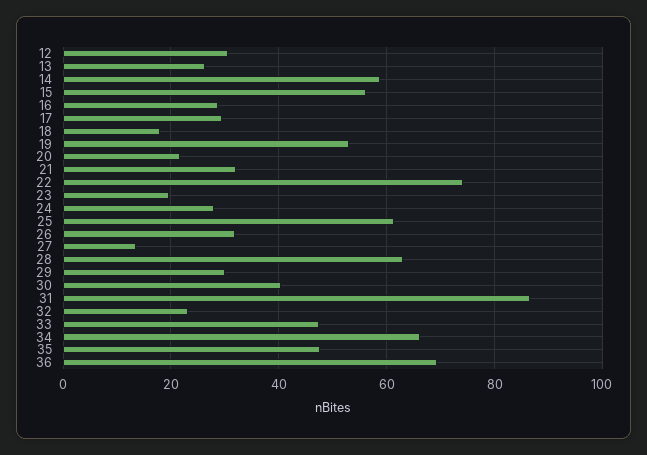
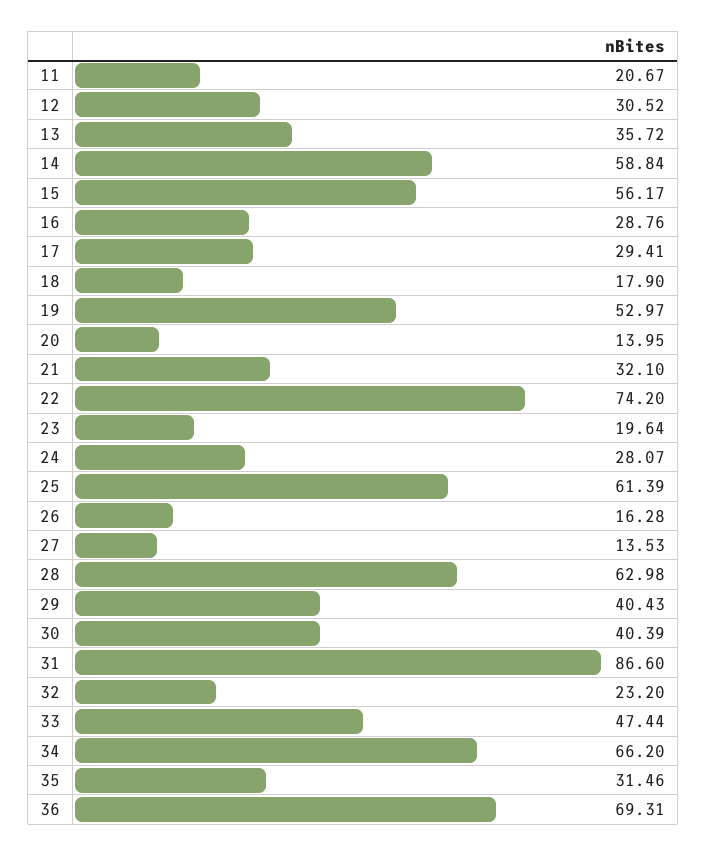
  {
    "12": 30.52,
-   "13": 26,
+   "13": 35.72,
    "14": 58.84,
    "15": 56.17,
    "16": 28.76,
    "17": 29.41,
    "18": 17.9,
    "19": 52.97,
-   "20": 22,
+   "20": 13.95,
    "21": 32.1,
    "22": 74.2,
    "23": 19.64,
    "24": 28.07,
    "25": 61.39,
-   "26": 32,
+   "26": 16.28,
    "27": 13.53,
    "28": 62.98,
-   "29": 30,
+   "29": 40.43,
    "30": 40.39,
    "31": 86.6,
    "32": 23.2,
    "33": 47.44,
    "34": 66.2,
-   "35": 48,
+   "35": 31.46,
-   "36": 69.31
+   "36": 69.31,
+   "11": 20.67
  }

